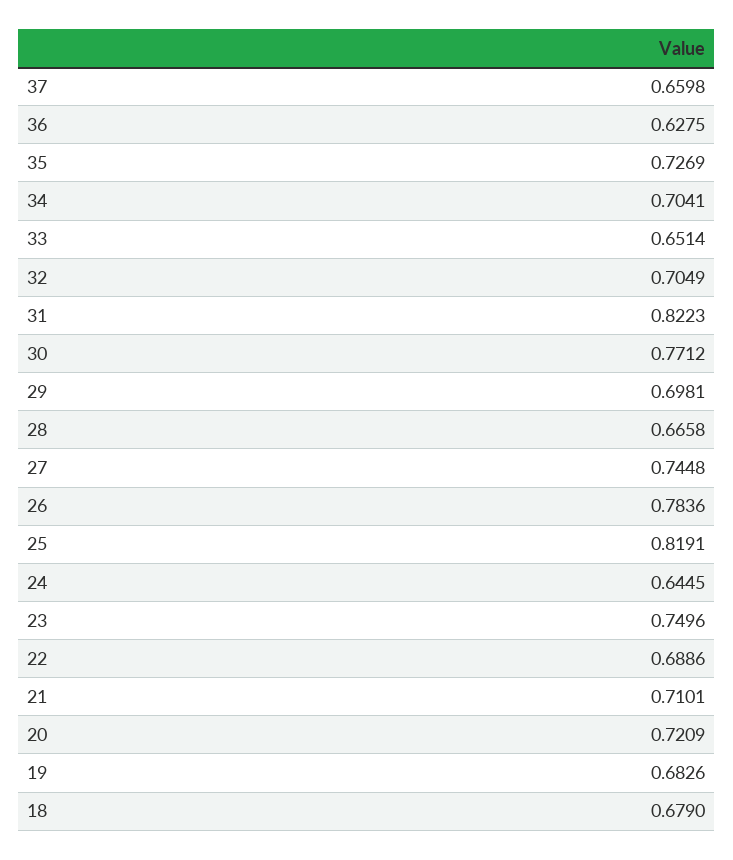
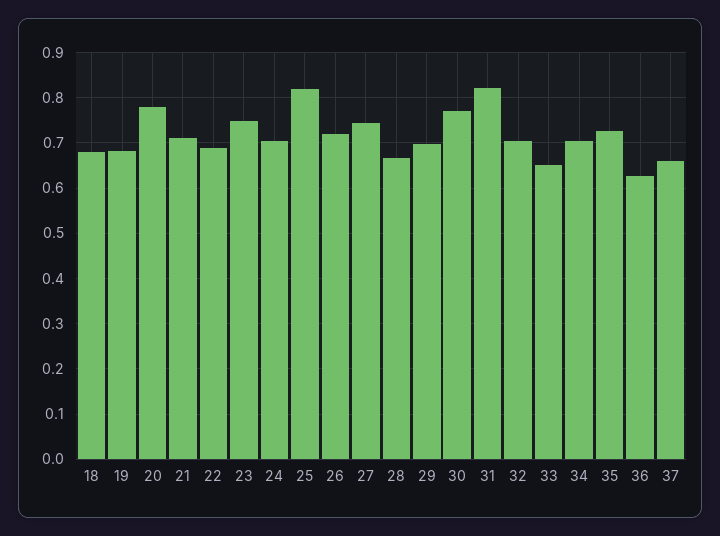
  {
    "37": 0.6598,
    "36": 0.6275,
    "35": 0.7269,
    "34": 0.7041,
    "33": 0.6514,
    "32": 0.7049,
    "31": 0.8223,
    "30": 0.7712,
    "29": 0.6981,
    "28": 0.6658,
    "27": 0.7448,
-   "26": 0.7836,
+   "26": 0.72,
    "25": 0.8191,
-   "24": 0.6445,
+   "24": 0.7,
    "23": 0.7496,
    "22": 0.6886,
    "21": 0.7101,
-   "20": 0.7209,
+   "20": 0.78,
    "19": 0.6826,
    "18": 0.679
  }

